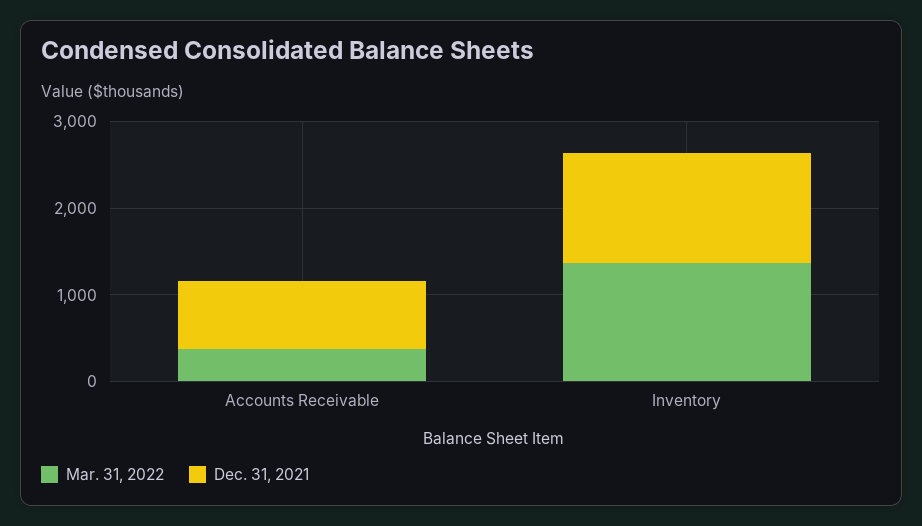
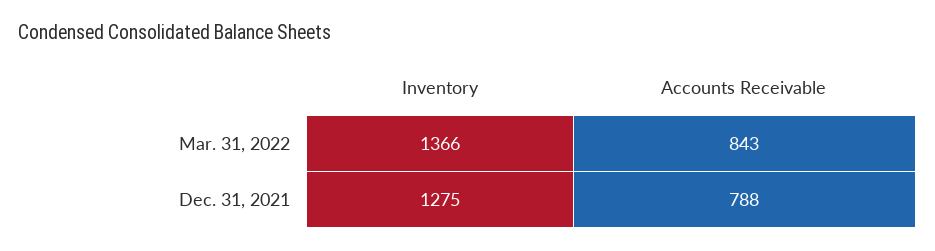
  {
    "Mar. 31, 2022": {
-     "Accounts Receivable": 400,
+     "Accounts Receivable": 843,
      "Inventory": 1366
    },
    "Dec. 31, 2021": {
      "Accounts Receivable": 788,
      "Inventory": 1275
    }
  }

